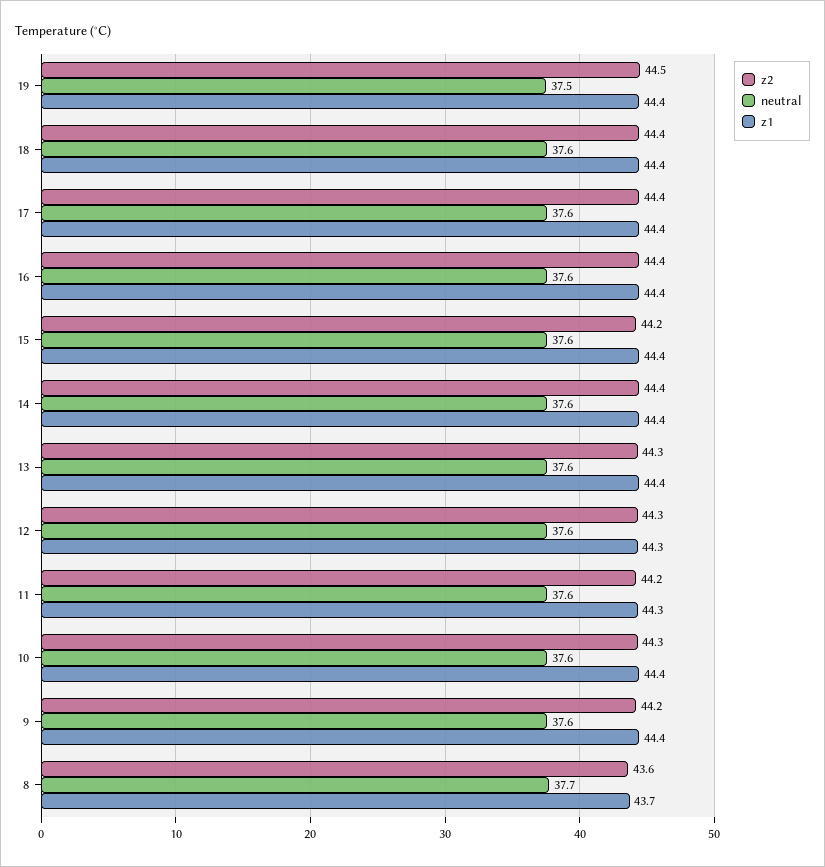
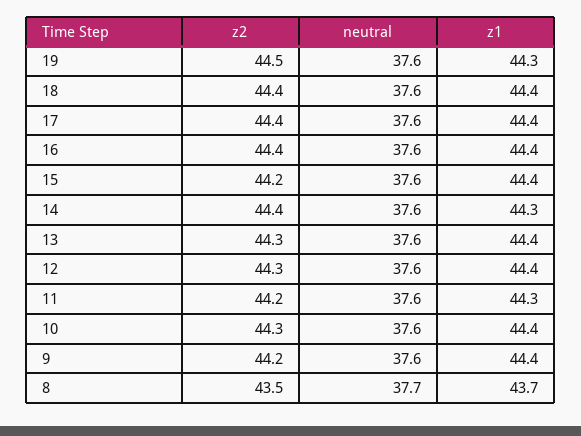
  {
    "z2": {
      "19": 44.5,
      "18": 44.4,
      "17": 44.4,
      "16": 44.4,
      "15": 44.2,
      "14": 44.4,
      "13": 44.3,
      "12": 44.3,
      "11": 44.2,
      "10": 44.3,
      "9": 44.2,
-     "8": 43.6
+     "8": 43.5
    },
    "neutral": {
-     "19": 37.5,
+     "19": 37.6,
      "18": 37.6,
      "17": 37.6,
      "16": 37.6,
      "15": 37.6,
      "14": 37.6,
      "13": 37.6,
      "12": 37.6,
      "11": 37.6,
      "10": 37.6,
      "9": 37.6,
      "8": 37.7
    },
    "z1": {
-     "19": 44.4,
+     "19": 44.3,
      "18": 44.4,
      "17": 44.4,
      "16": 44.4,
      "15": 44.4,
-     "14": 44.4,
+     "14": 44.3,
      "13": 44.4,
-     "12": 44.3,
+     "12": 44.4,
      "11": 44.3,
      "10": 44.4,
      "9": 44.4,
      "8": 43.7
    }
  }

